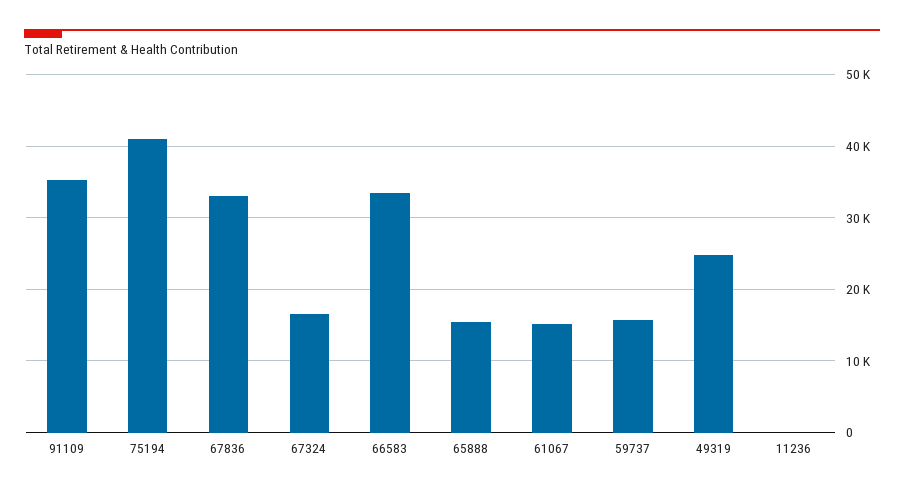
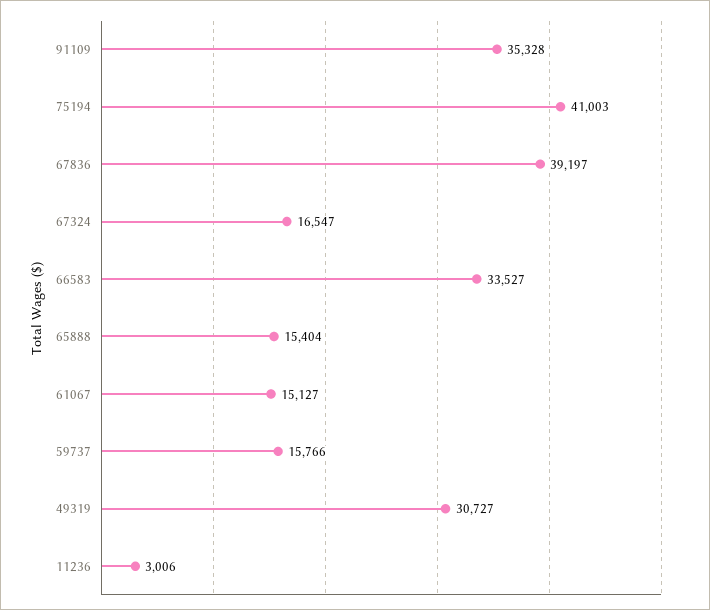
  {
    "91109": 35328,
    "75194": 41003,
-   "67836": 33000,
+   "67836": 39197,
    "67324": 16547,
    "66583": 33527,
    "65888": 15404,
    "61067": 15127,
    "59737": 15766,
-   "49319": 25000,
+   "49319": 30727,
-   "11236": 0
+   "11236": 3006
  }

